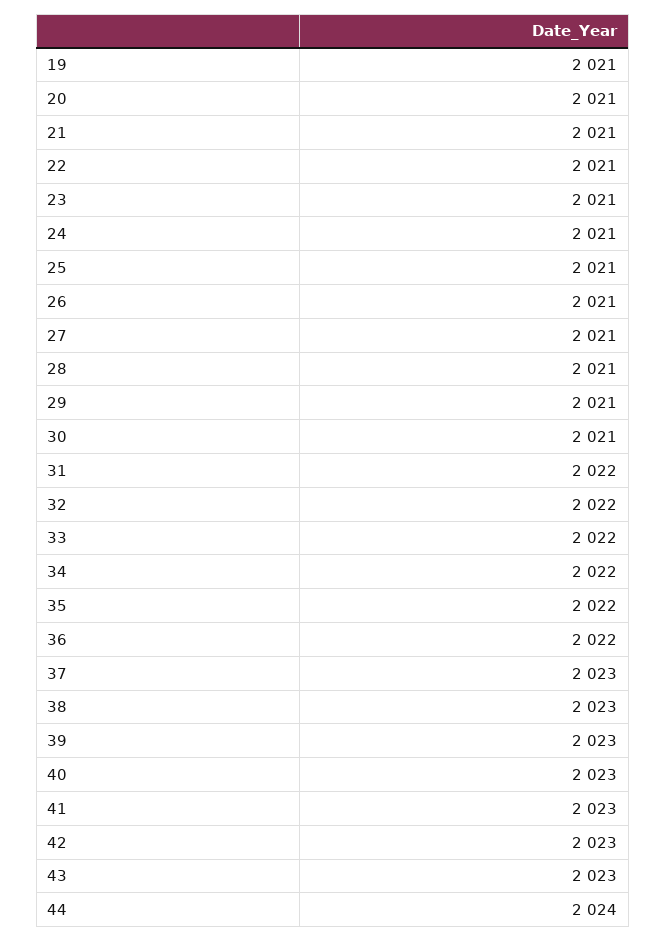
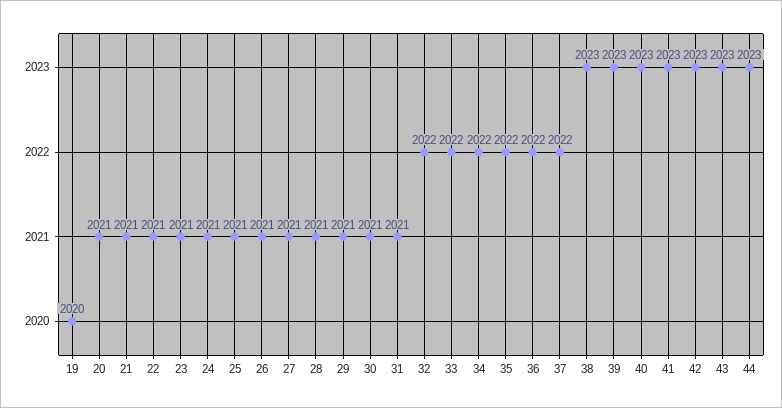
  {
-   "19": 2021,
+   "19": 2020,
    "20": 2021,
    "21": 2021,
    "22": 2021,
    "23": 2021,
    "24": 2021,
    "25": 2021,
    "26": 2021,
    "27": 2021,
    "28": 2021,
    "29": 2021,
    "30": 2021,
-   "31": 2022,
+   "31": 2021,
    "32": 2022,
    "33": 2022,
    "34": 2022,
    "35": 2022,
    "36": 2022,
-   "37": 2023,
+   "37": 2022,
    "38": 2023,
    "39": 2023,
    "40": 2023,
    "41": 2023,
    "42": 2023,
    "43": 2023,
-   "44": 2024
+   "44": 2023
  }

